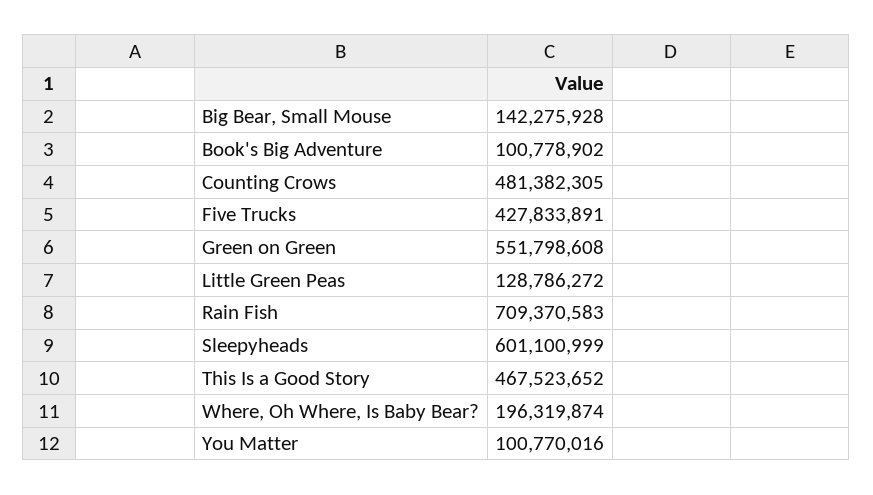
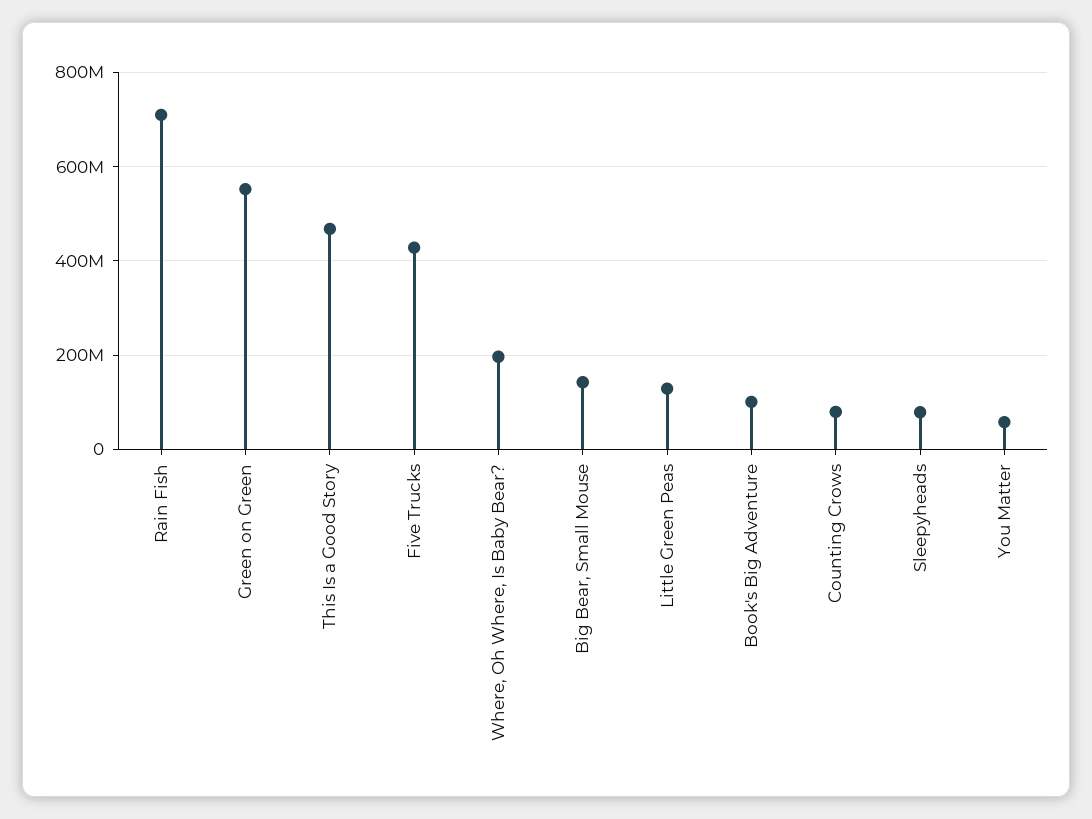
  {
    "Big Bear, Small Mouse": 142275928,
    "Book's Big Adventure": 100778902,
-   "Counting Crows": 481382305,
+   "Counting Crows": 80000000,
    "Five Trucks": 427833891,
    "Green on Green": 551798608,
    "Little Green Peas": 128786272,
    "Rain Fish": 709370583,
-   "Sleepyheads": 601100999,
+   "Sleepyheads": 80000000,
    "This Is a Good Story": 467523652,
    "Where, Oh Where, Is Baby Bear?": 196319874,
-   "You Matter": 100770016
+   "You Matter": 60000000
  }

